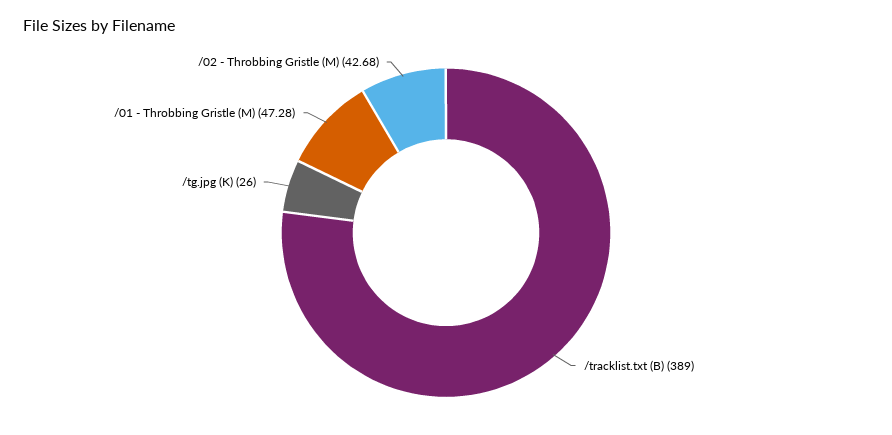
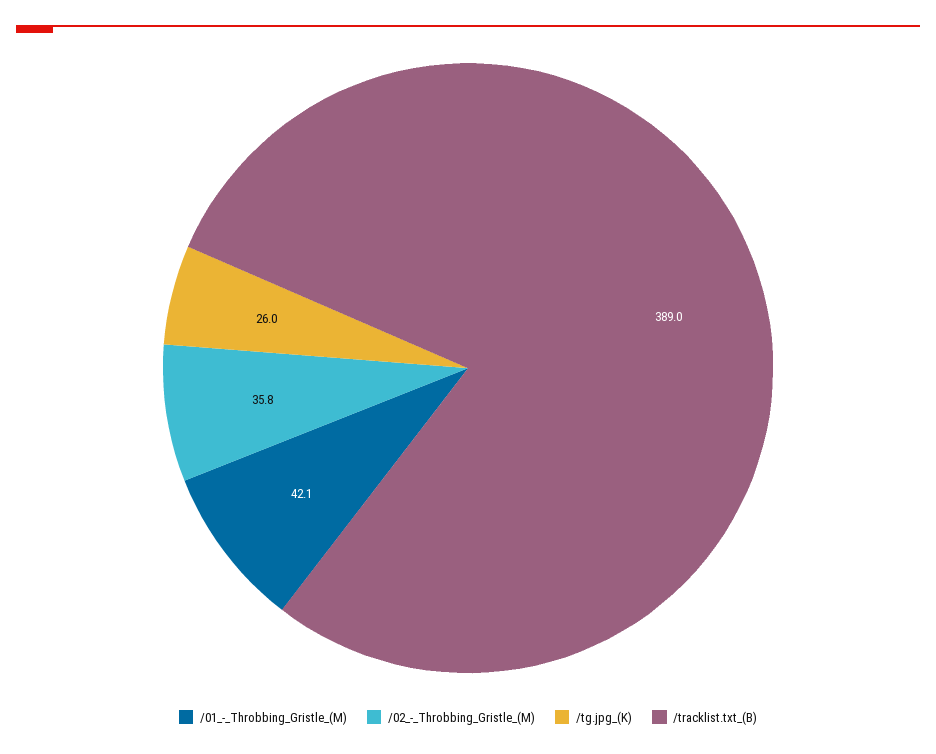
  {
    "/tracklist.txt (B)": 389,
    "/tg.jpg (K)": 26,
-   "/01 - Throbbing Gristle (M)": 47.28,
+   "/01 - Throbbing Gristle (M)": 42.1,
-   "/02 - Throbbing Gristle (M)": 42.68
+   "/02 - Throbbing Gristle (M)": 35.8
  }

